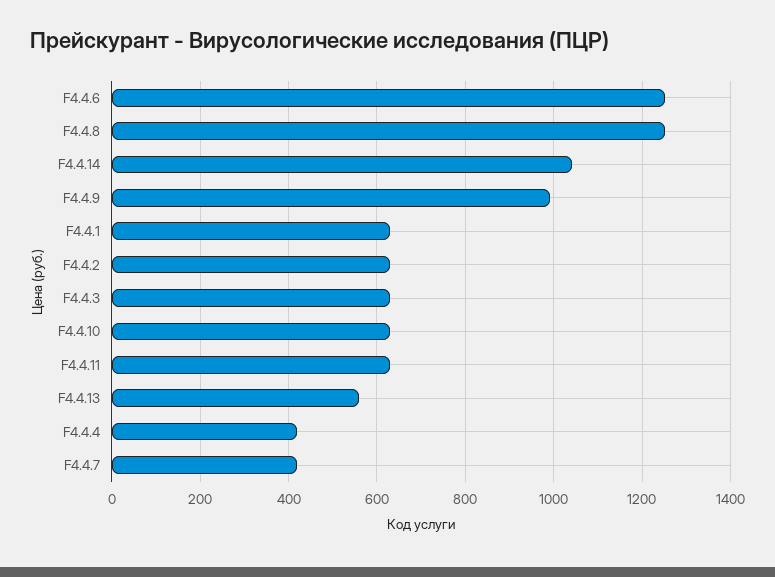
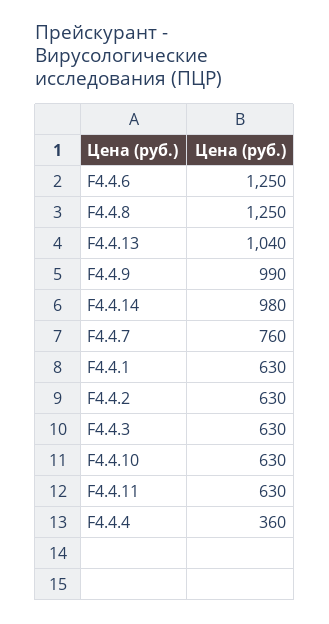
  {
    "F4.4.6": 1250,
    "F4.4.8": 1250,
-   "F4.4.14": 1040,
+   "F4.4.14": 980,
    "F4.4.9": 990,
    "F4.4.1": 630,
    "F4.4.2": 630,
    "F4.4.3": 630,
    "F4.4.10": 630,
    "F4.4.11": 630,
-   "F4.4.13": 560,
+   "F4.4.13": 1040,
-   "F4.4.4": 420,
+   "F4.4.4": 360,
-   "F4.4.7": 420
+   "F4.4.7": 760
  }

